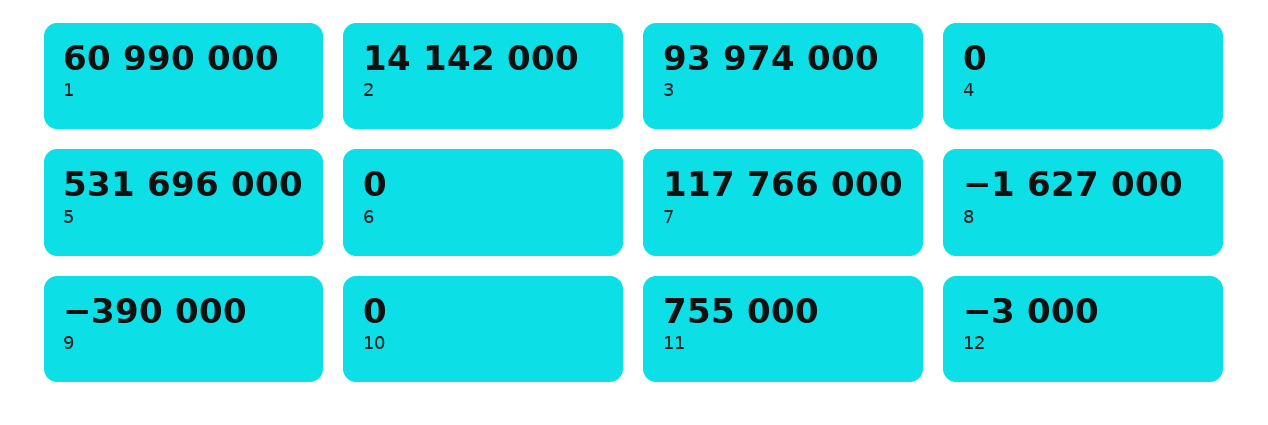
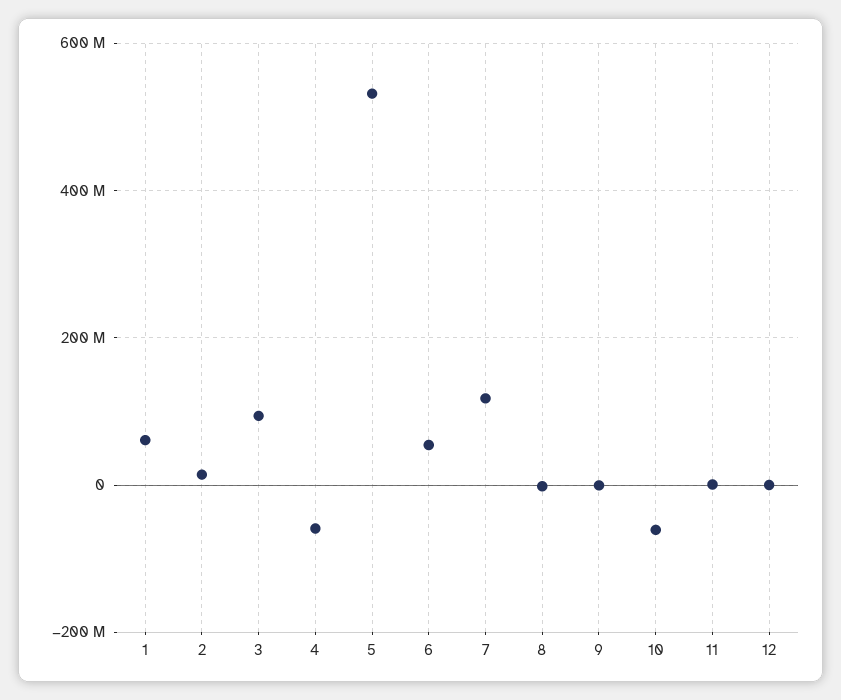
  {
    "1": 60990000,
    "2": 14142000,
    "3": 93974000,
-   "4": 0,
+   "4": -60000000,
    "5": 531696000,
-   "6": 0,
+   "6": 60000000,
    "7": 117766000,
    "8": -1627000,
    "9": -390000,
-   "10": 0,
+   "10": -60000000,
    "11": 755000,
    "12": -3000
  }

